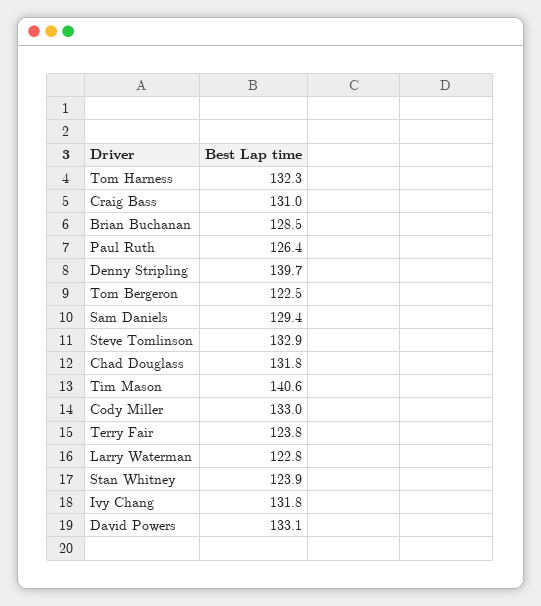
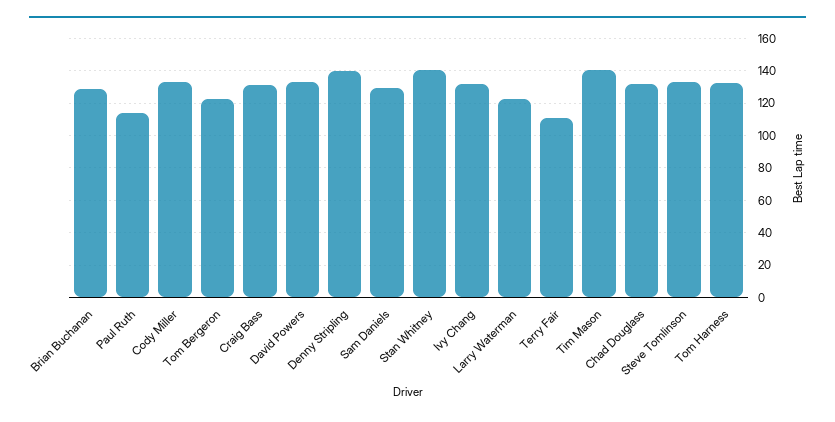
  {
    "Tom Harness": 132.3,
    "Craig Bass": 131,
    "Brian Buchanan": 128.5,
-   "Paul Ruth": 126.4,
+   "Paul Ruth": 115,
    "Denny Stripling": 139.7,
    "Tom Bergeron": 122.5,
    "Sam Daniels": 129.4,
    "Steve Tomlinson": 132.9,
    "Chad Douglass": 131.8,
    "Tim Mason": 140.6,
    "Cody Miller": 133,
-   "Terry Fair": 123.8,
+   "Terry Fair": 110,
    "Larry Waterman": 122.8,
-   "Stan Whitney": 123.9,
+   "Stan Whitney": 140,
    "Ivy Chang": 131.8,
    "David Powers": 133.1
  }

